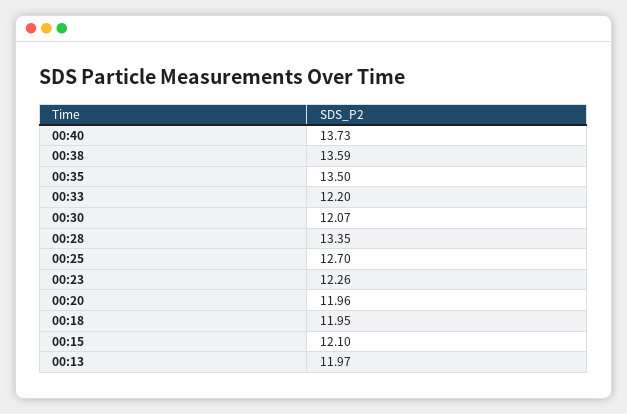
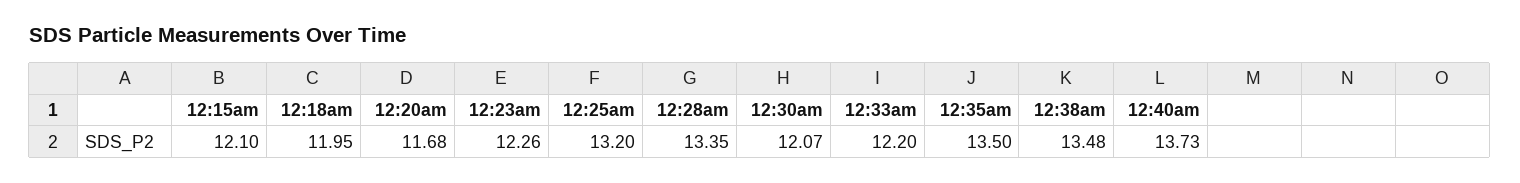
  {
    "00:40": 13.73,
-   "00:38": 13.59,
+   "00:38": 13.48,
    "00:35": 13.5,
    "00:33": 12.2,
    "00:30": 12.07,
    "00:28": 13.35,
-   "00:25": 12.7,
+   "00:25": 13.2,
    "00:23": 12.26,
-   "00:20": 11.96,
+   "00:20": 11.68,
    "00:18": 11.95,
-   "00:15": 12.1,
+   "00:15": 12.1
-   "00:13": 11.97
  }

